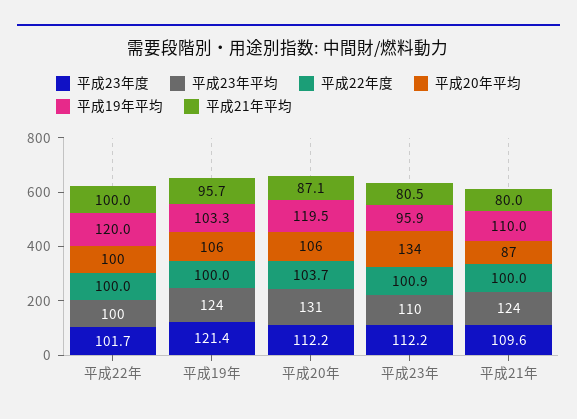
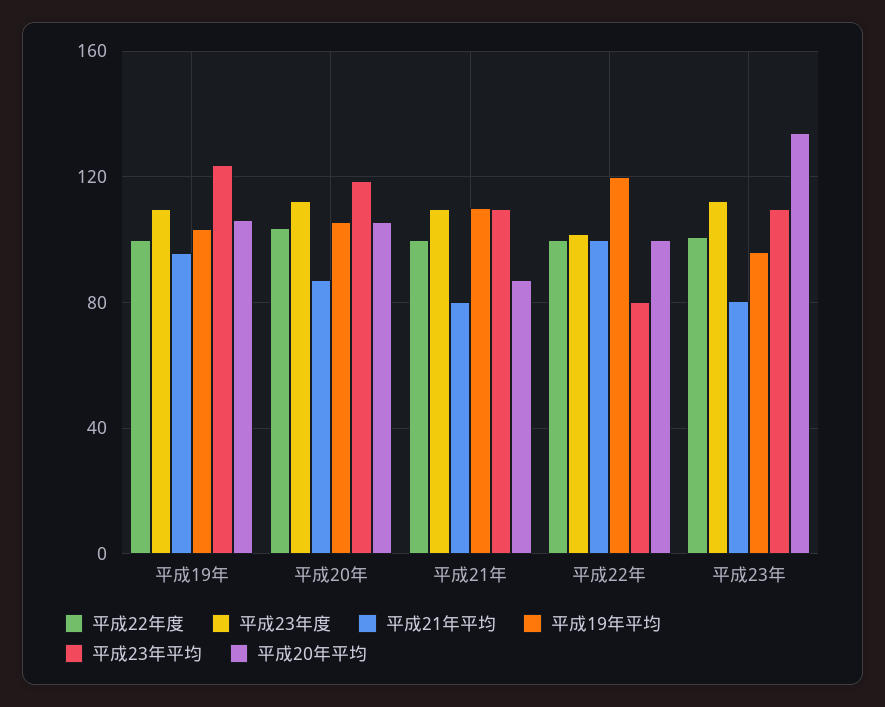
  {
    "平成23年度": {
      "平成22年": 101.7,
-     "平成19年": 121.4,
+     "平成19年": 110,
      "平成20年": 112.2,
      "平成23年": 112.2,
      "平成21年": 109.6
    },
    "平成23年平均": {
-     "平成22年": 100,
+     "平成22年": 80,
      "平成19年": 124,
-     "平成20年": 131,
+     "平成20年": 120,
      "平成23年": 110,
-     "平成21年": 124
+     "平成21年": 110
    },
    "平成22年度": {
      "平成22年": 100,
      "平成19年": 100,
      "平成20年": 103.7,
      "平成23年": 100.9,
      "平成21年": 100
    },
    "平成20年平均": {
      "平成22年": 100,
      "平成19年": 106,
      "平成20年": 106,
      "平成23年": 134,
      "平成21年": 87
    },
    "平成19年平均": {
      "平成22年": 120,
      "平成19年": 103.3,
-     "平成20年": 119.5,
+     "平成20年": 105,
      "平成23年": 95.9,
      "平成21年": 110
    },
    "平成21年平均": {
      "平成22年": 100,
      "平成19年": 95.7,
      "平成20年": 87.1,
      "平成23年": 80.5,
      "平成21年": 80
    }
  }

